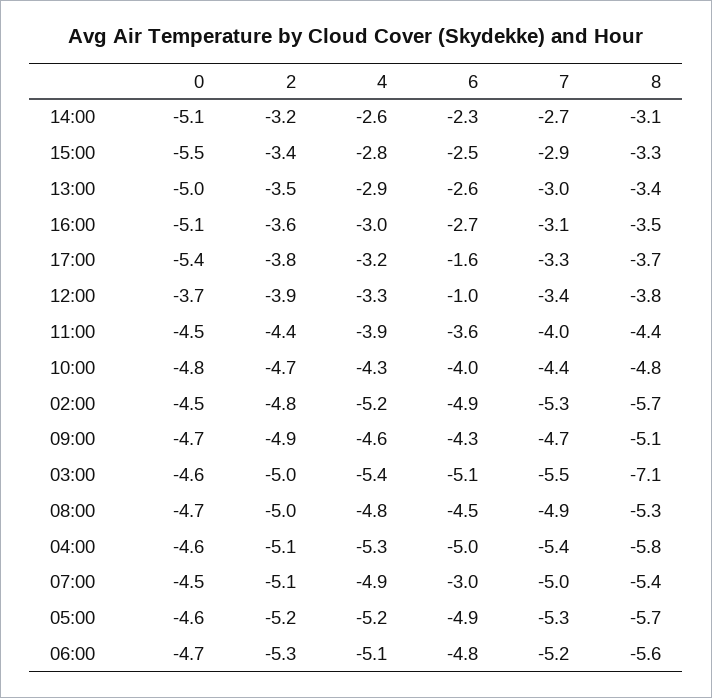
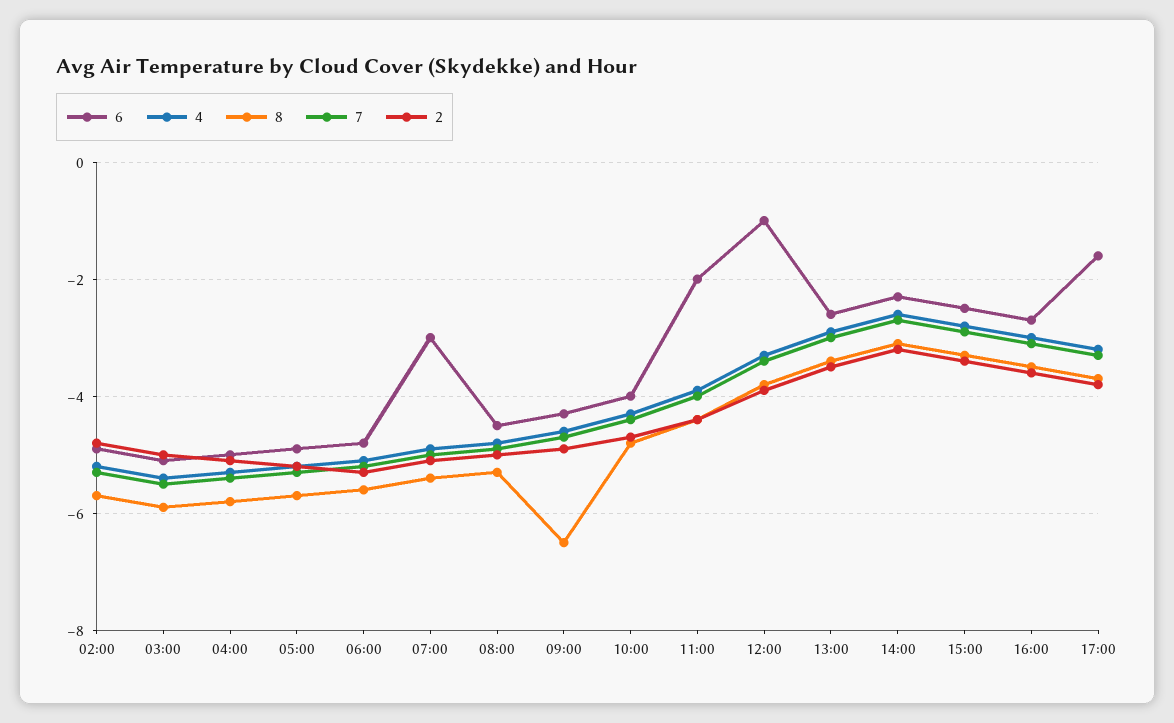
  {
-   "0": {
-     "14:00": -5.1,
-     "15:00": -5.5,
-     "13:00": -5,
-     "16:00": -5.1,
-     "17:00": -5.4,
-     "12:00": -3.7,
-     "11:00": -4.5,
-     "10:00": -4.8,
-     "02:00": -4.5,
-     "09:00": -4.7,
-     "03:00": -4.6,
-     "08:00": -4.7,
-     "04:00": -4.6,
-     "07:00": -4.5,
-     "05:00": -4.6,
-     "06:00": -4.7
-   },
    "2": {
      "14:00": -3.2,
      "15:00": -3.4,
      "13:00": -3.5,
      "16:00": -3.6,
      "17:00": -3.8,
      "12:00": -3.9,
      "11:00": -4.4,
      "10:00": -4.7,
      "02:00": -4.8,
      "09:00": -4.9,
      "03:00": -5,
      "08:00": -5,
      "04:00": -5.1,
      "07:00": -5.1,
      "05:00": -5.2,
      "06:00": -5.3
    },
    "4": {
      "14:00": -2.6,
      "15:00": -2.8,
      "13:00": -2.9,
      "16:00": -3,
      "17:00": -3.2,
      "12:00": -3.3,
      "11:00": -3.9,
      "10:00": -4.3,
      "02:00": -5.2,
      "09:00": -4.6,
      "03:00": -5.4,
      "08:00": -4.8,
      "04:00": -5.3,
      "07:00": -4.9,
      "05:00": -5.2,
      "06:00": -5.1
    },
    "6": {
      "14:00": -2.3,
      "15:00": -2.5,
      "13:00": -2.6,
      "16:00": -2.7,
      "17:00": -1.6,
      "12:00": -1,
-     "11:00": -3.6,
+     "11:00": -2,
      "10:00": -4,
      "02:00": -4.9,
      "09:00": -4.3,
      "03:00": -5.1,
      "08:00": -4.5,
      "04:00": -5,
      "07:00": -3,
      "05:00": -4.9,
      "06:00": -4.8
    },
    "7": {
      "14:00": -2.7,
      "15:00": -2.9,
      "13:00": -3,
      "16:00": -3.1,
      "17:00": -3.3,
      "12:00": -3.4,
      "11:00": -4,
      "10:00": -4.4,
      "02:00": -5.3,
      "09:00": -4.7,
      "03:00": -5.5,
      "08:00": -4.9,
      "04:00": -5.4,
      "07:00": -5,
      "05:00": -5.3,
      "06:00": -5.2
    },
    "8": {
      "14:00": -3.1,
      "15:00": -3.3,
      "13:00": -3.4,
      "16:00": -3.5,
      "17:00": -3.7,
      "12:00": -3.8,
      "11:00": -4.4,
      "10:00": -4.8,
      "02:00": -5.7,
-     "09:00": -5.1,
+     "09:00": -6.5,
-     "03:00": -7.1,
+     "03:00": -6,
      "08:00": -5.3,
      "04:00": -5.8,
      "07:00": -5.4,
      "05:00": -5.7,
      "06:00": -5.6
    }
  }

